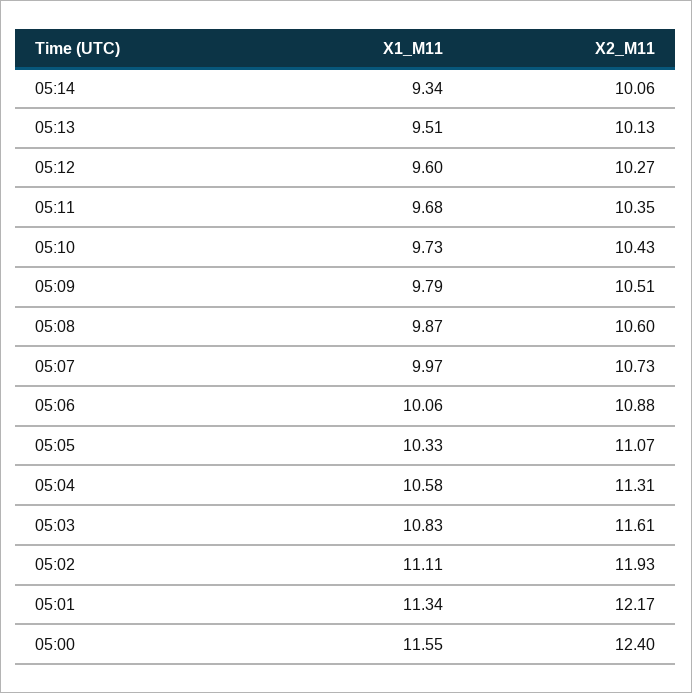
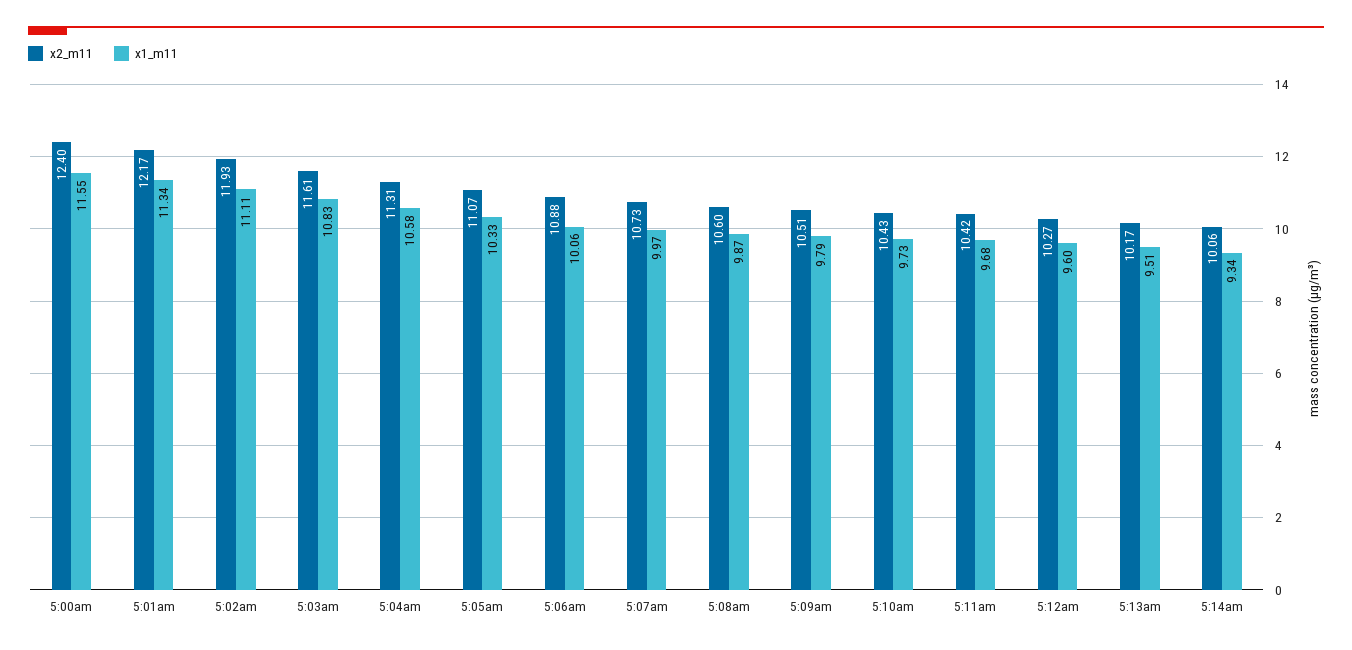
  {
    "X1_M11": {
      "05:14": 9.34,
      "05:13": 9.51,
      "05:12": 9.6,
      "05:11": 9.68,
      "05:10": 9.73,
      "05:09": 9.79,
      "05:08": 9.87,
      "05:07": 9.97,
      "05:06": 10.06,
      "05:05": 10.33,
      "05:04": 10.58,
      "05:03": 10.83,
      "05:02": 11.11,
      "05:01": 11.34,
      "05:00": 11.55
    },
    "X2_M11": {
      "05:14": 10.06,
-     "05:13": 10.13,
+     "05:13": 10.17,
      "05:12": 10.27,
-     "05:11": 10.35,
+     "05:11": 10.42,
      "05:10": 10.43,
      "05:09": 10.51,
      "05:08": 10.6,
      "05:07": 10.73,
      "05:06": 10.88,
      "05:05": 11.07,
      "05:04": 11.31,
      "05:03": 11.61,
      "05:02": 11.93,
      "05:01": 12.17,
      "05:00": 12.4
    }
  }

